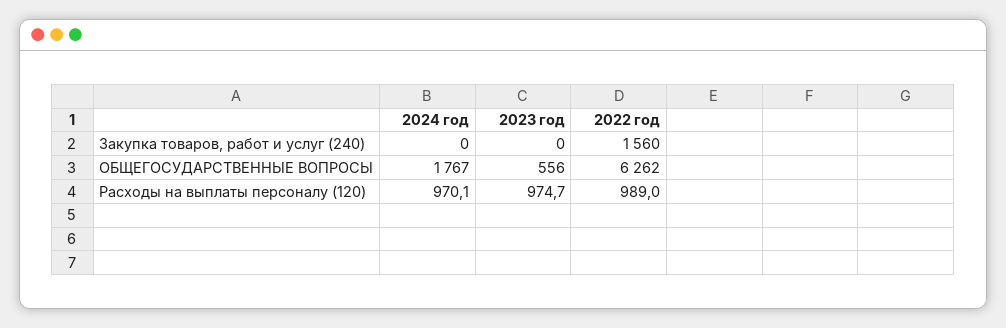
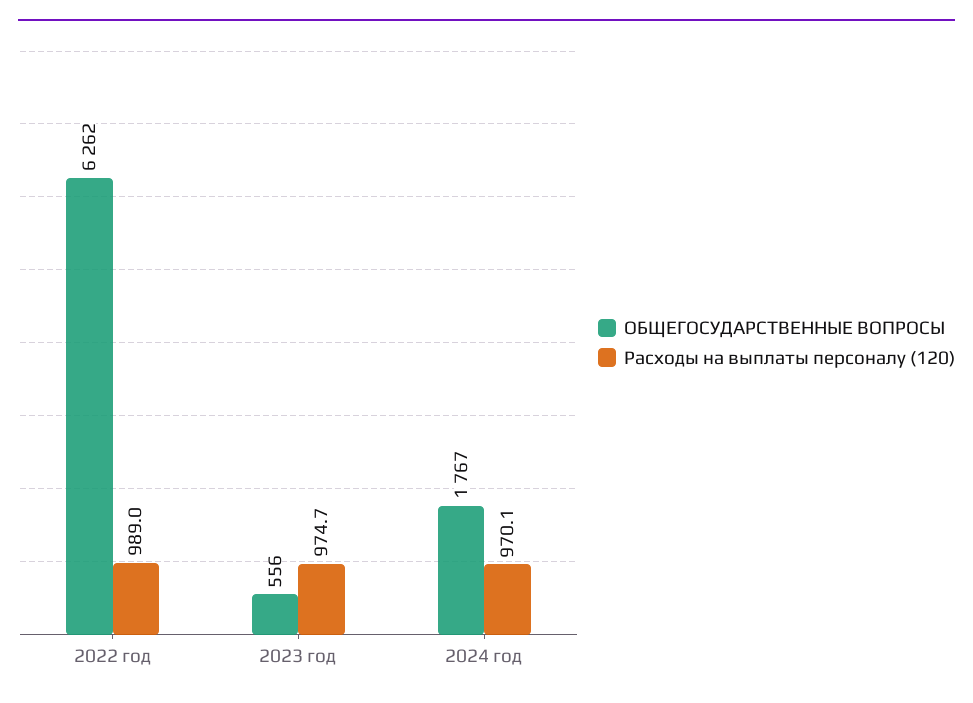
  {
-   "Закупка товаров, работ и услуг (240)": {
-     "2024 год": 0,
-     "2023 год": 0,
-     "2022 год": 1560
-   },
    "ОБЩЕГОСУДАРСТВЕННЫЕ ВОПРОСЫ": {
      "2024 год": 1767,
      "2023 год": 556,
      "2022 год": 6262
    },
    "Расходы на выплаты персоналу (120)": {
      "2024 год": 970.1,
      "2023 год": 974.7,
      "2022 год": 989
    }
  }

